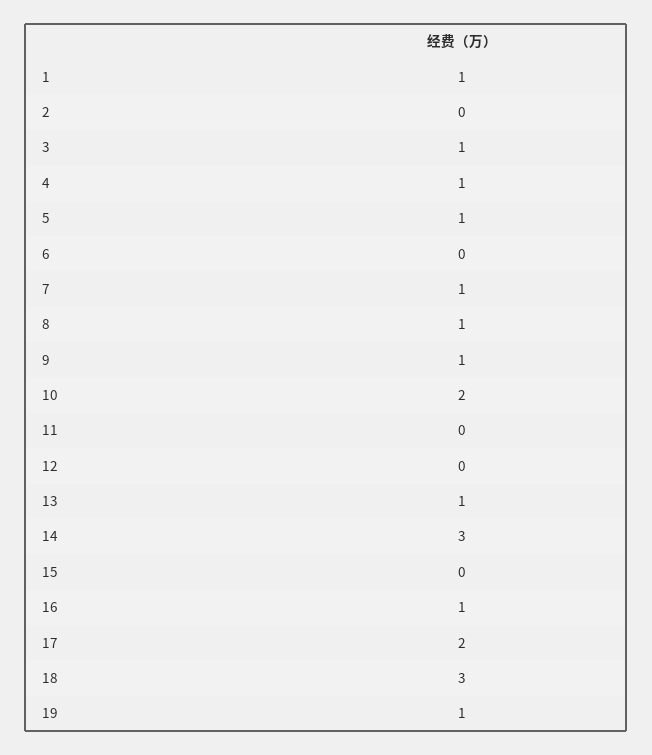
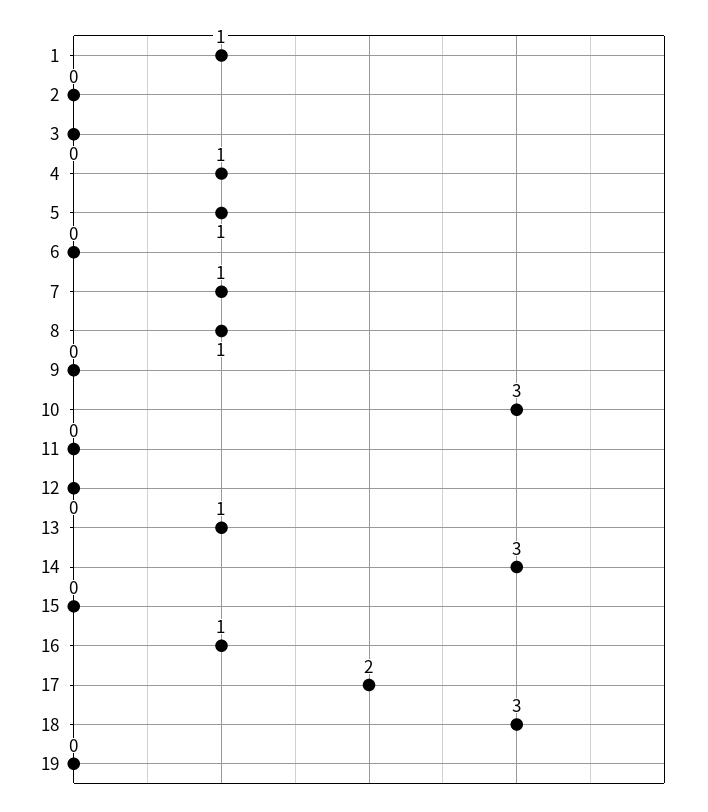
  {
    "1": 1,
    "2": 0,
-   "3": 1,
+   "3": 0,
    "4": 1,
    "5": 1,
    "6": 0,
    "7": 1,
    "8": 1,
-   "9": 1,
+   "9": 0,
-   "10": 2,
+   "10": 3,
    "11": 0,
    "12": 0,
    "13": 1,
    "14": 3,
    "15": 0,
    "16": 1,
    "17": 2,
    "18": 3,
-   "19": 1
+   "19": 0
  }

